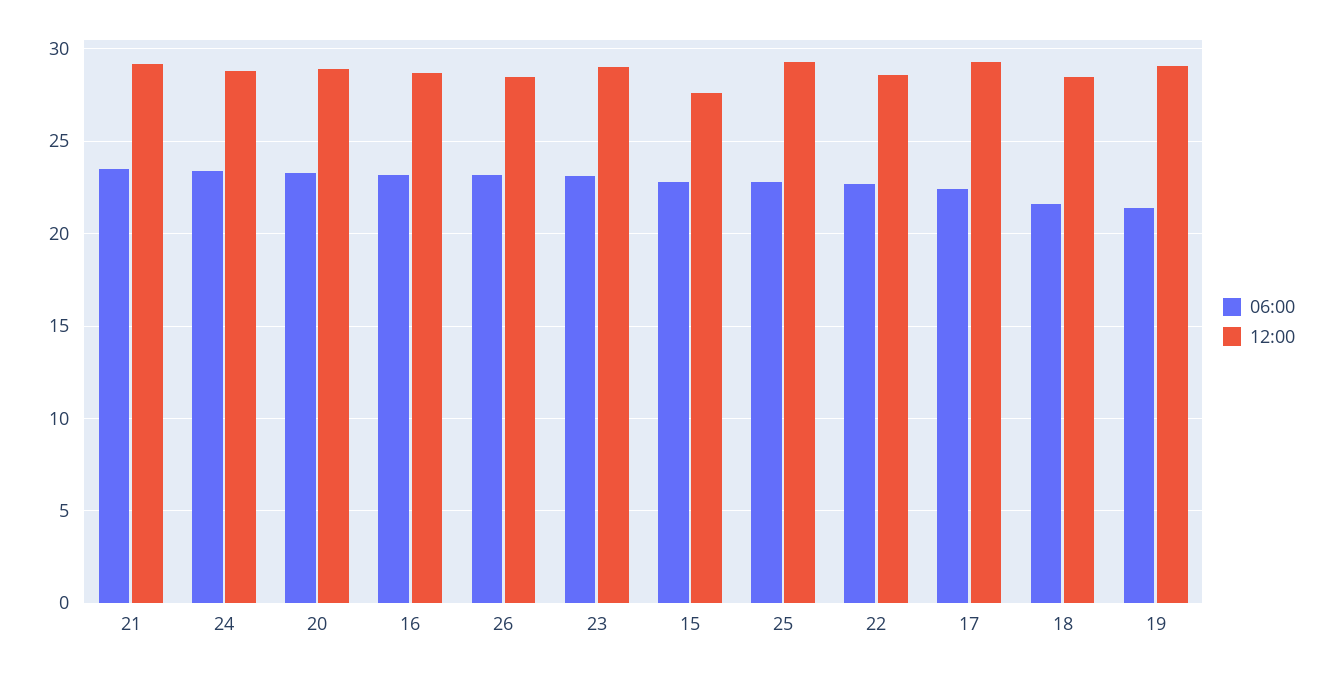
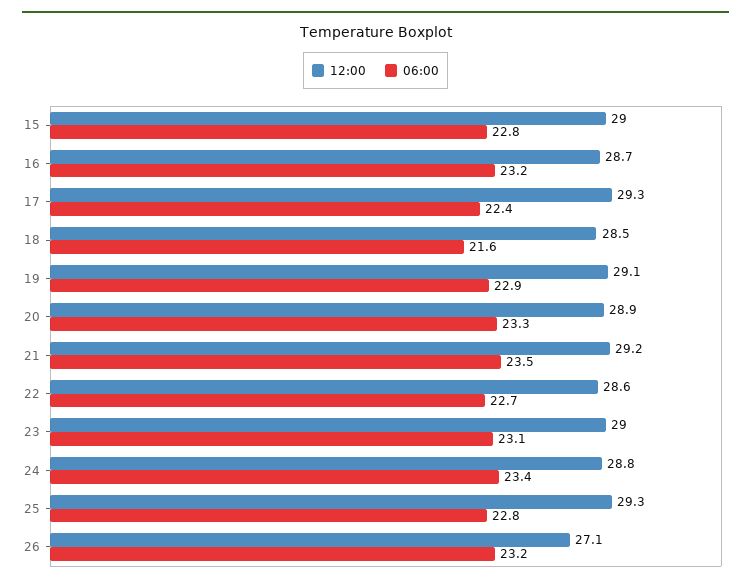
  {
    "06:00": {
      "21": 23.5,
      "24": 23.4,
      "20": 23.3,
      "16": 23.2,
      "26": 23.2,
      "23": 23.1,
      "15": 22.8,
      "25": 22.8,
      "22": 22.7,
      "17": 22.4,
      "18": 21.6,
-     "19": 21.5
+     "19": 22.9
    },
    "12:00": {
      "21": 29.2,
      "24": 28.8,
      "20": 28.9,
      "16": 28.7,
-     "26": 28.5,
+     "26": 27.1,
      "23": 29,
-     "15": 27.5,
+     "15": 29,
      "25": 29.3,
      "22": 28.6,
      "17": 29.3,
      "18": 28.5,
      "19": 29.1
    }
  }

